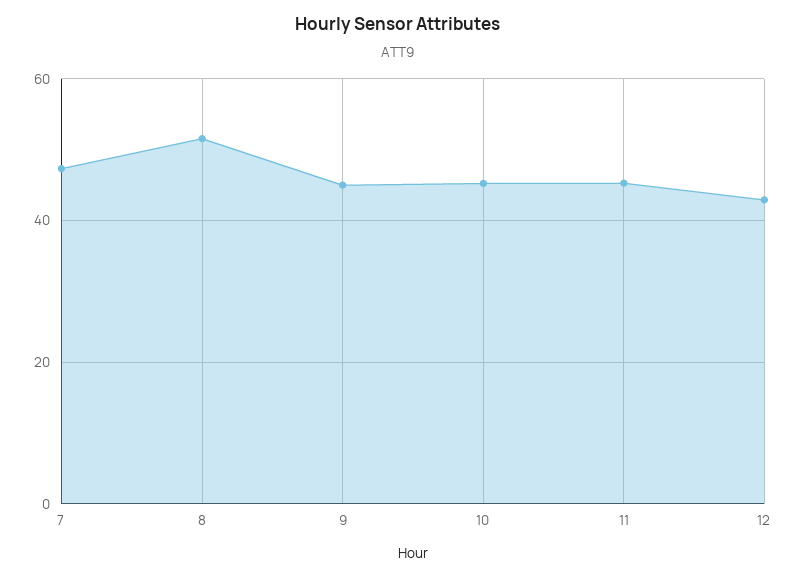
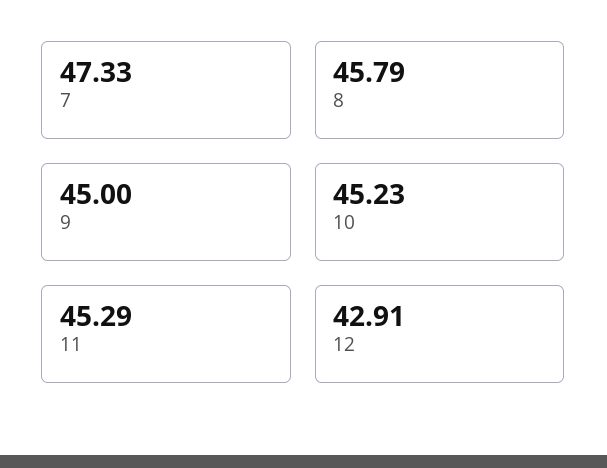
  {
    "7": 47.33,
-   "8": 52,
+   "8": 45.79,
    "9": 45,
    "10": 45.23,
    "11": 45.29,
    "12": 42.91
  }

